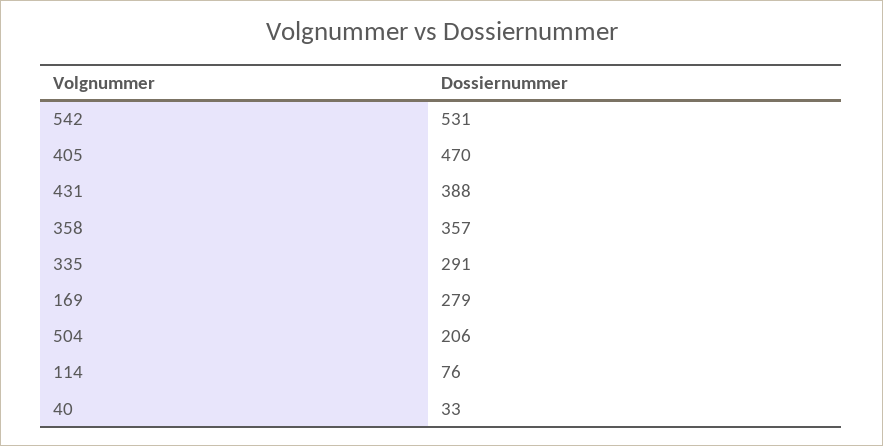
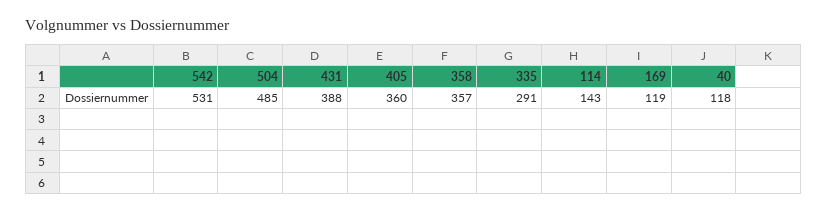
  {
    "542": 531,
-   "405": 470,
+   "405": 360,
    "431": 388,
    "358": 357,
    "335": 291,
-   "169": 279,
+   "169": 119,
-   "504": 206,
+   "504": 485,
-   "114": 76,
+   "114": 143,
-   "40": 33
+   "40": 118
  }

